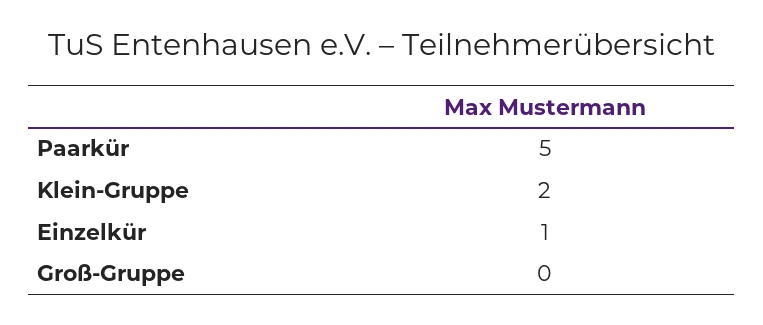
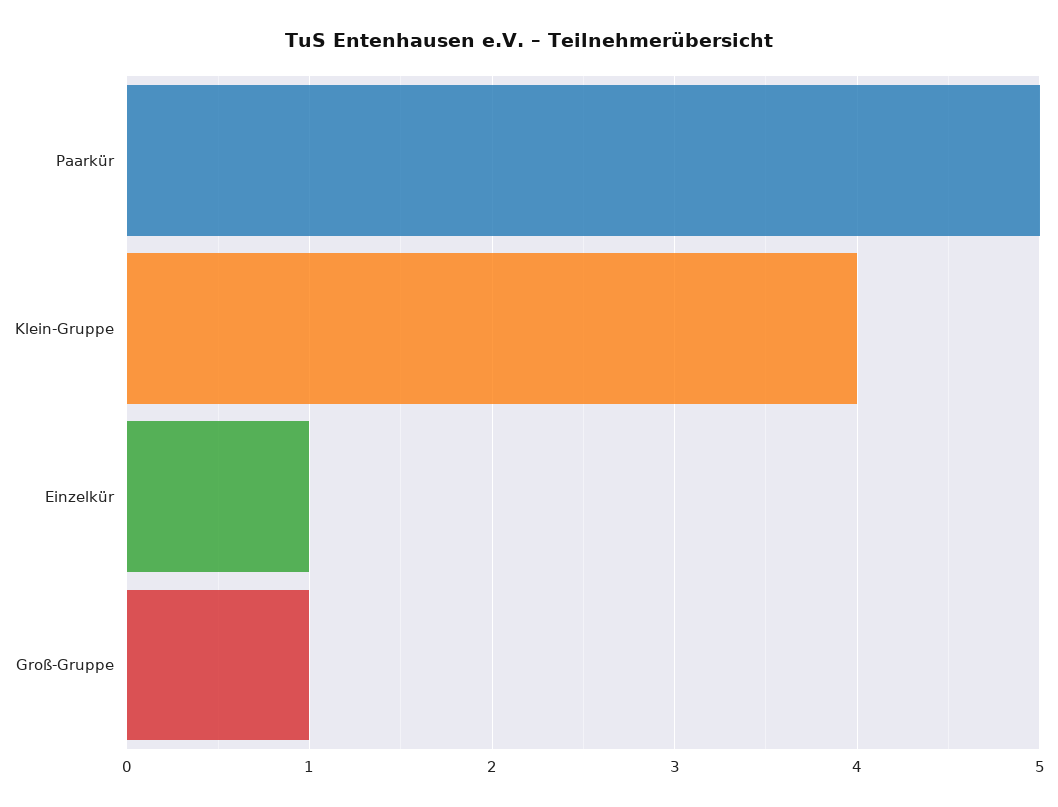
  {
    "Paarkür": 5,
-   "Klein-Gruppe": 2,
+   "Klein-Gruppe": 4,
    "Einzelkür": 1,
-   "Groß-Gruppe": 0
+   "Groß-Gruppe": 1
  }

